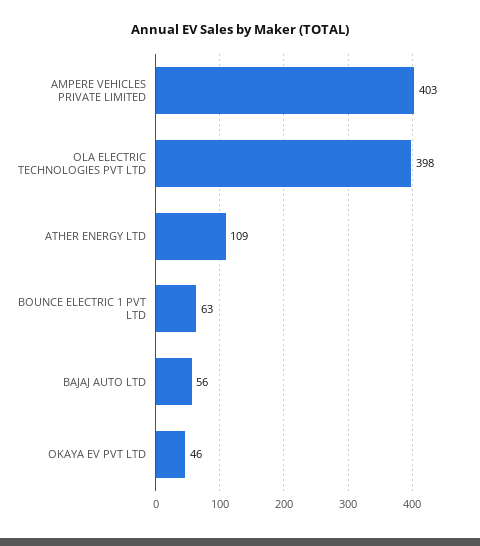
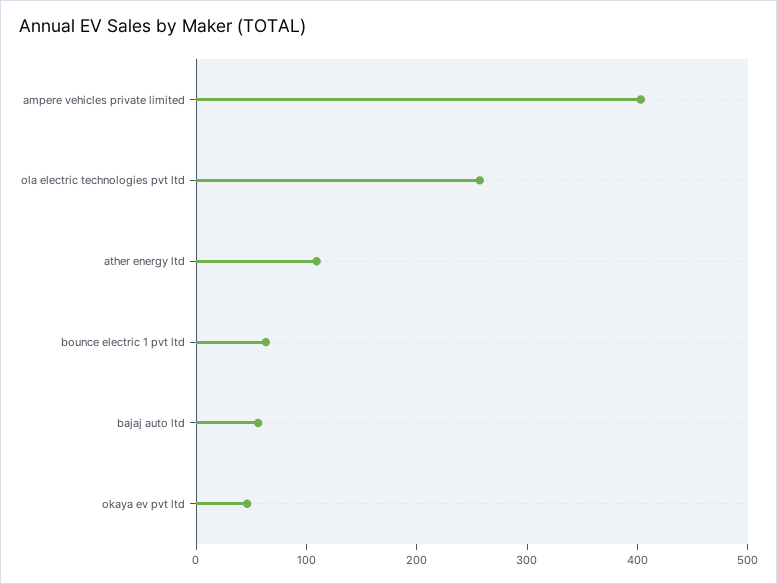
  {
    "AMPERE VEHICLES PRIVATE LIMITED": 403,
-   "OLA ELECTRIC TECHNOLOGIES PVT LTD": 398,
+   "OLA ELECTRIC TECHNOLOGIES PVT LTD": 260,
    "ATHER ENERGY LTD": 109,
    "BOUNCE ELECTRIC 1 PVT LTD": 63,
    "BAJAJ AUTO LTD": 56,
    "OKAYA EV PVT LTD": 46
  }

